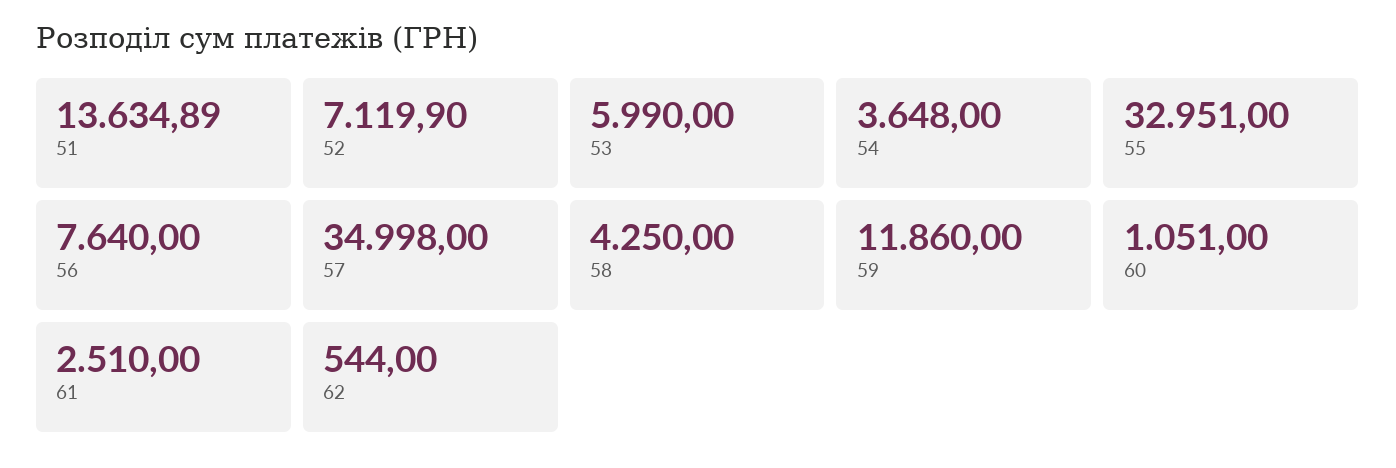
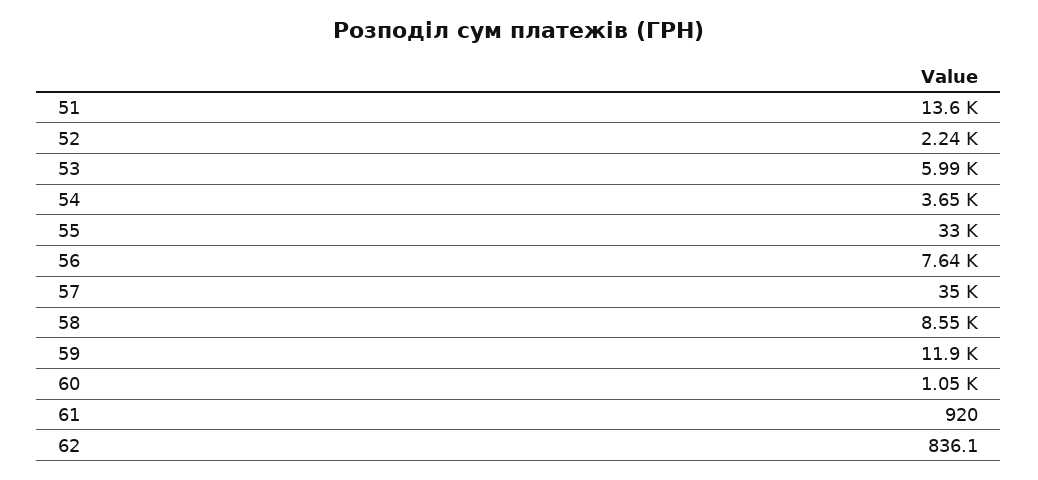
  {
    "51": 13634.89,
-   "52": 7119.9,
+   "52": 2240,
    "53": 5990,
    "54": 3648,
    "55": 32951,
    "56": 7640,
    "57": 34998,
-   "58": 4250,
+   "58": 8550,
    "59": 11860,
    "60": 1051,
-   "61": 2510,
+   "61": 920,
-   "62": 544
+   "62": 836.1
  }

